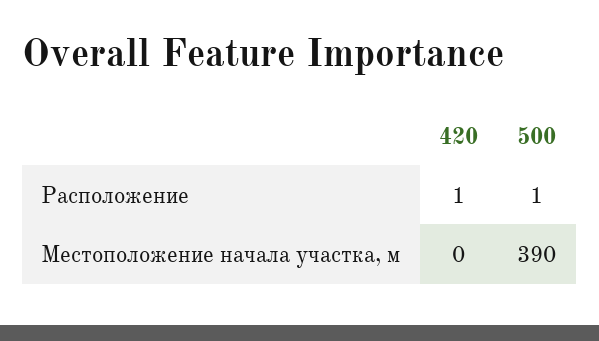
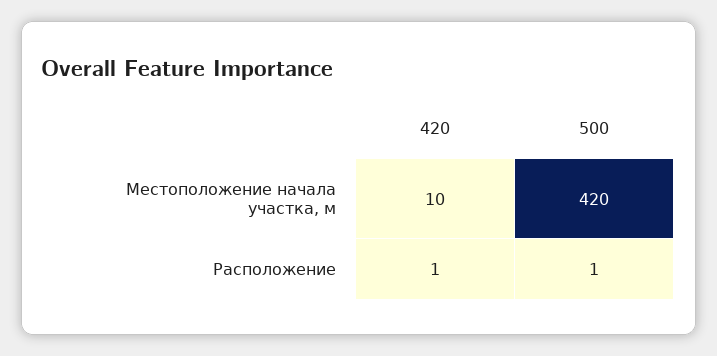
  {
    "420": {
      "Расположение": 1,
-     "Местоположение начала участка, м": 0
+     "Местоположение начала участка, м": 10
    },
    "500": {
      "Расположение": 1,
-     "Местоположение начала участка, м": 390
+     "Местоположение начала участка, м": 420
    }
  }

